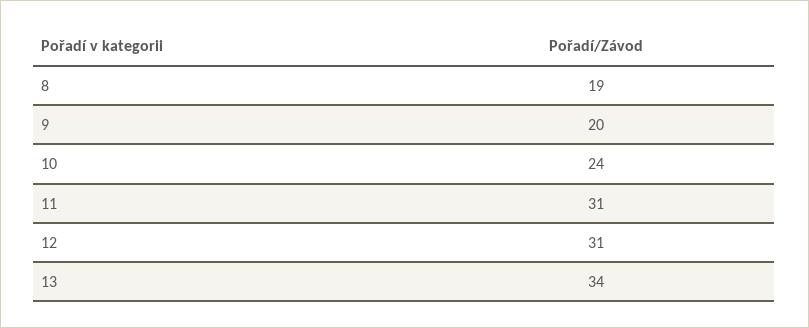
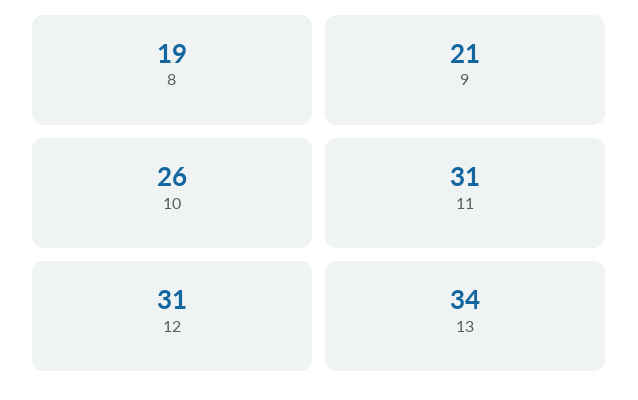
  {
    "8": 19,
-   "9": 20,
+   "9": 21,
-   "10": 24,
+   "10": 26,
    "11": 31,
    "12": 31,
    "13": 34
  }

